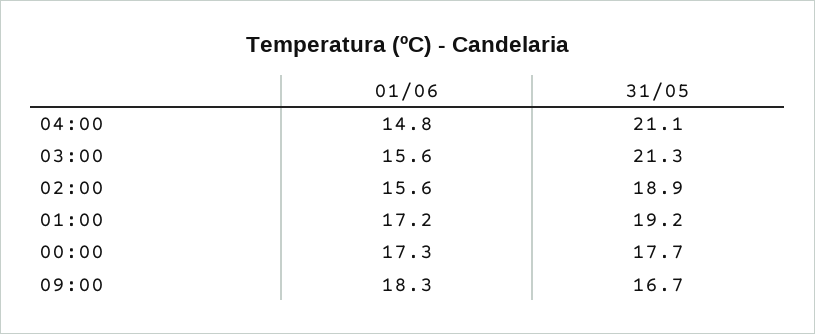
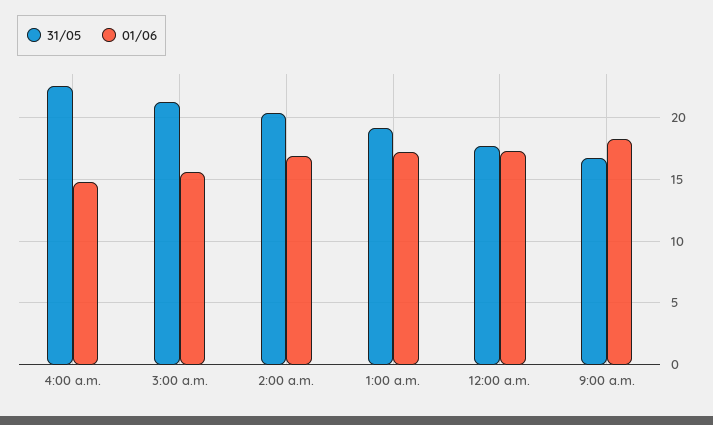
  {
    "01/06": {
      "04:00": 14.8,
      "03:00": 15.6,
-     "02:00": 15.6,
+     "02:00": 17,
      "01:00": 17.2,
      "00:00": 17.3,
      "09:00": 18.3
    },
    "31/05": {
-     "04:00": 21.1,
+     "04:00": 22.5,
      "03:00": 21.3,
-     "02:00": 18.9,
+     "02:00": 20.5,
      "01:00": 19.2,
      "00:00": 17.7,
      "09:00": 16.7
    }
  }

